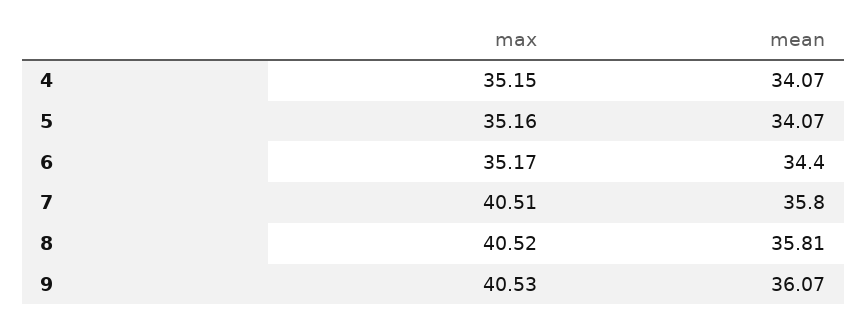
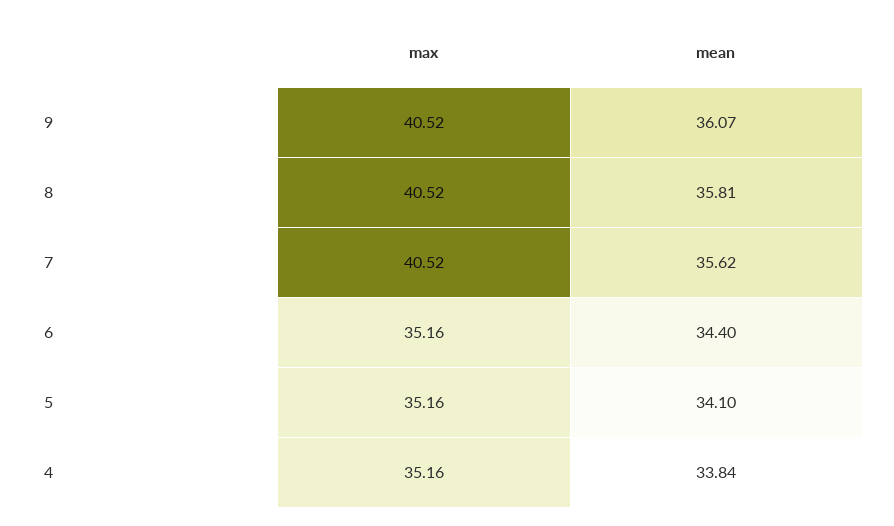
  {
    "max": {
-     "4": 35.15,
+     "4": 35.16,
      "5": 35.16,
-     "6": 35.17,
+     "6": 35.16,
-     "7": 40.51,
+     "7": 40.52,
      "8": 40.52,
-     "9": 40.53
+     "9": 40.52
    },
    "mean": {
-     "4": 34.07,
+     "4": 33.84,
-     "5": 34.07,
+     "5": 34.1,
      "6": 34.4,
-     "7": 35.8,
+     "7": 35.62,
      "8": 35.81,
      "9": 36.07
    }
  }

